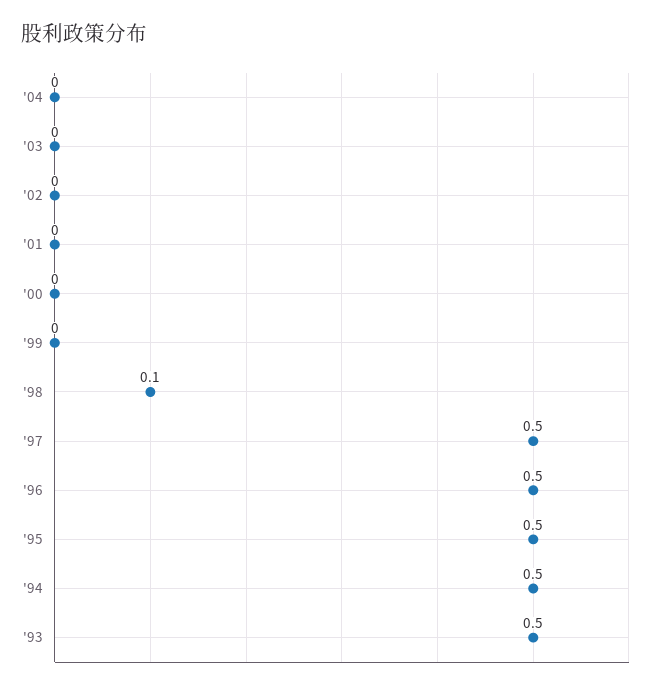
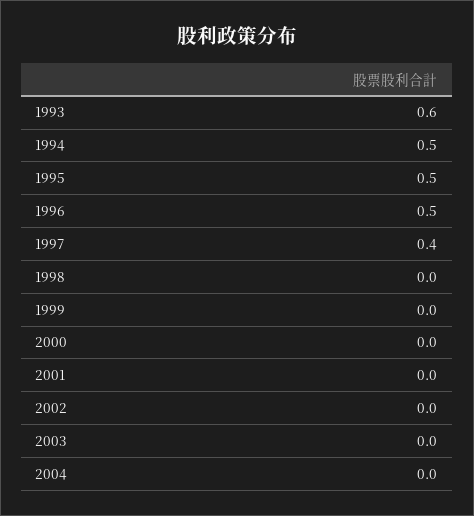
  {
    "'04": 0,
    "'03": 0,
    "'02": 0,
    "'01": 0,
    "'00": 0,
    "'99": 0,
-   "'98": 0.1,
+   "'98": 0,
-   "'97": 0.5,
+   "'97": 0.4,
    "'96": 0.5,
    "'95": 0.5,
    "'94": 0.5,
-   "'93": 0.5
+   "'93": 0.6
  }

